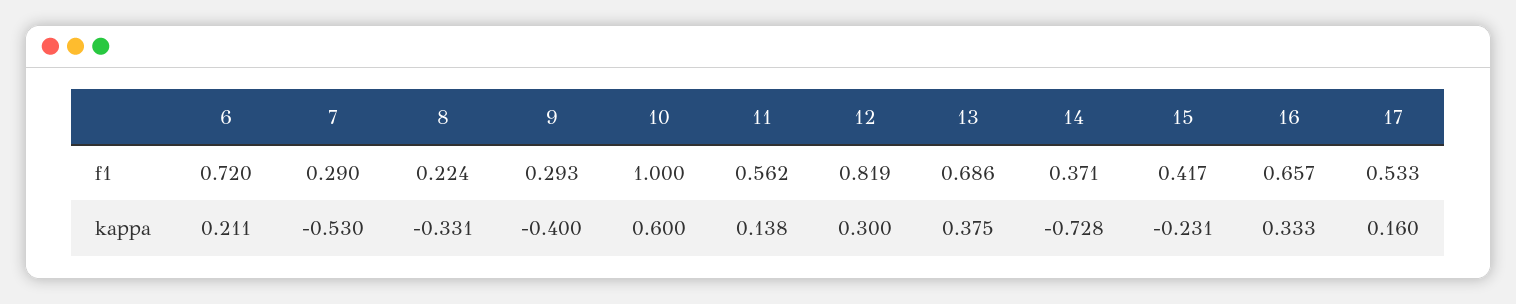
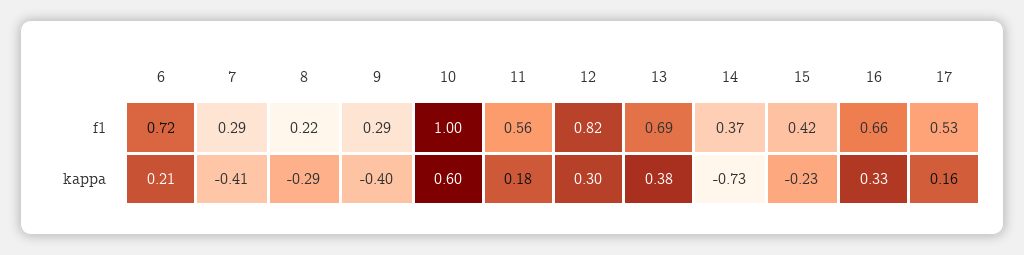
  {
    "6": {
      "f1": 0.72,
      "kappa": 0.211
    },
    "7": {
      "f1": 0.29,
-     "kappa": -0.53
+     "kappa": -0.41
    },
    "8": {
      "f1": 0.224,
-     "kappa": -0.331
+     "kappa": -0.29
    },
    "9": {
      "f1": 0.293,
      "kappa": -0.4
    },
    "10": {
      "f1": 1,
      "kappa": 0.6
    },
    "11": {
      "f1": 0.562,
-     "kappa": 0.138
+     "kappa": 0.18
    },
    "12": {
      "f1": 0.819,
      "kappa": 0.3
    },
    "13": {
      "f1": 0.686,
      "kappa": 0.375
    },
    "14": {
      "f1": 0.371,
      "kappa": -0.728
    },
    "15": {
      "f1": 0.417,
      "kappa": -0.231
    },
    "16": {
      "f1": 0.657,
      "kappa": 0.333
    },
    "17": {
      "f1": 0.533,
      "kappa": 0.16
    }
  }

